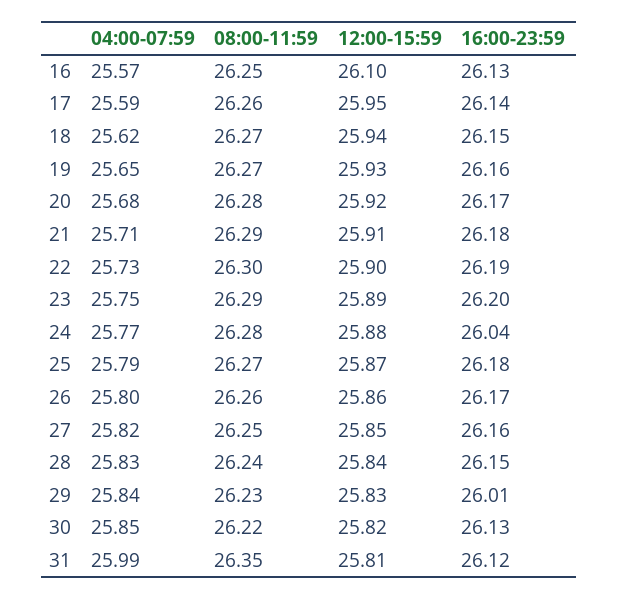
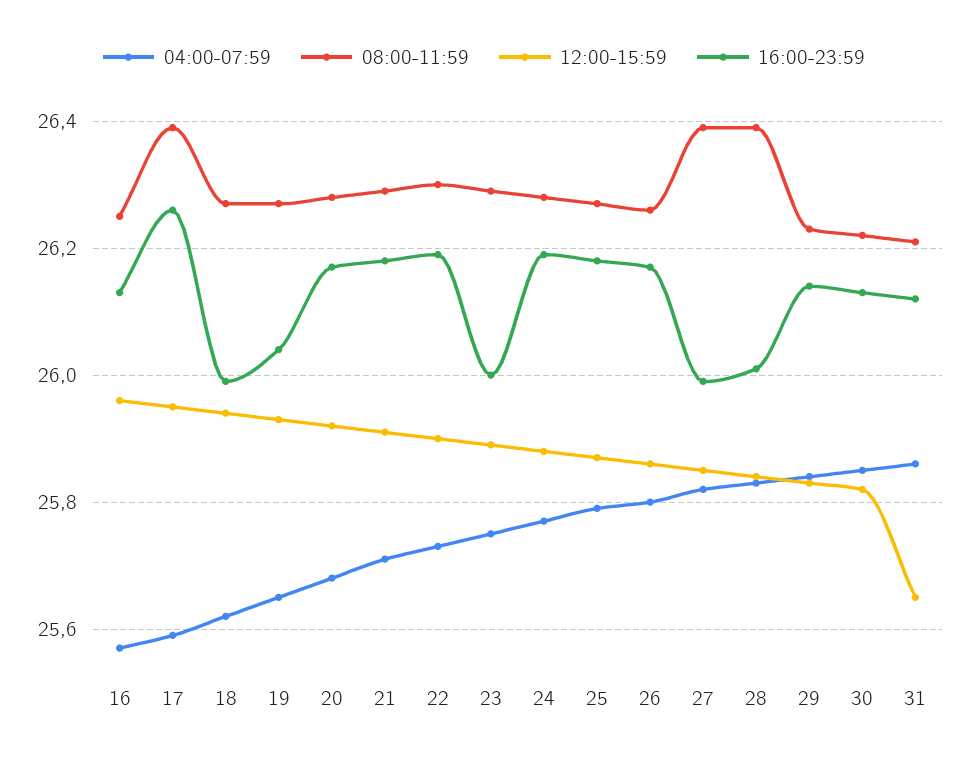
  {
    "04:00-07:59": {
      "16": 25.57,
      "17": 25.59,
      "18": 25.62,
      "19": 25.65,
      "20": 25.68,
      "21": 25.71,
      "22": 25.73,
      "23": 25.75,
      "24": 25.77,
      "25": 25.79,
      "26": 25.8,
      "27": 25.82,
      "28": 25.83,
      "29": 25.84,
      "30": 25.85,
-     "31": 25.99
+     "31": 25.85
    },
    "08:00-11:59": {
      "16": 26.25,
-     "17": 26.26,
+     "17": 26.4,
      "18": 26.27,
      "19": 26.27,
      "20": 26.28,
      "21": 26.29,
      "22": 26.3,
      "23": 26.29,
      "24": 26.28,
      "25": 26.27,
      "26": 26.26,
-     "27": 26.25,
+     "27": 26.4,
-     "28": 26.24,
+     "28": 26.4,
      "29": 26.23,
      "30": 26.22,
-     "31": 26.35
+     "31": 26.2
    },
    "12:00-15:59": {
-     "16": 26.1,
+     "16": 25.95,
      "17": 25.95,
      "18": 25.94,
      "19": 25.93,
      "20": 25.92,
      "21": 25.91,
      "22": 25.9,
      "23": 25.89,
      "24": 25.88,
      "25": 25.87,
      "26": 25.86,
      "27": 25.85,
      "28": 25.84,
      "29": 25.83,
      "30": 25.82,
-     "31": 25.81
+     "31": 25.65
    },
    "16:00-23:59": {
      "16": 26.13,
-     "17": 26.14,
+     "17": 26.25,
-     "18": 26.15,
+     "18": 26,
-     "19": 26.16,
+     "19": 26.05,
      "20": 26.17,
      "21": 26.18,
      "22": 26.19,
-     "23": 26.2,
+     "23": 26,
-     "24": 26.04,
+     "24": 26.2,
      "25": 26.18,
      "26": 26.17,
-     "27": 26.16,
+     "27": 26,
-     "28": 26.15,
+     "28": 26,
-     "29": 26.01,
+     "29": 26.15,
      "30": 26.13,
      "31": 26.12
    }
  }

